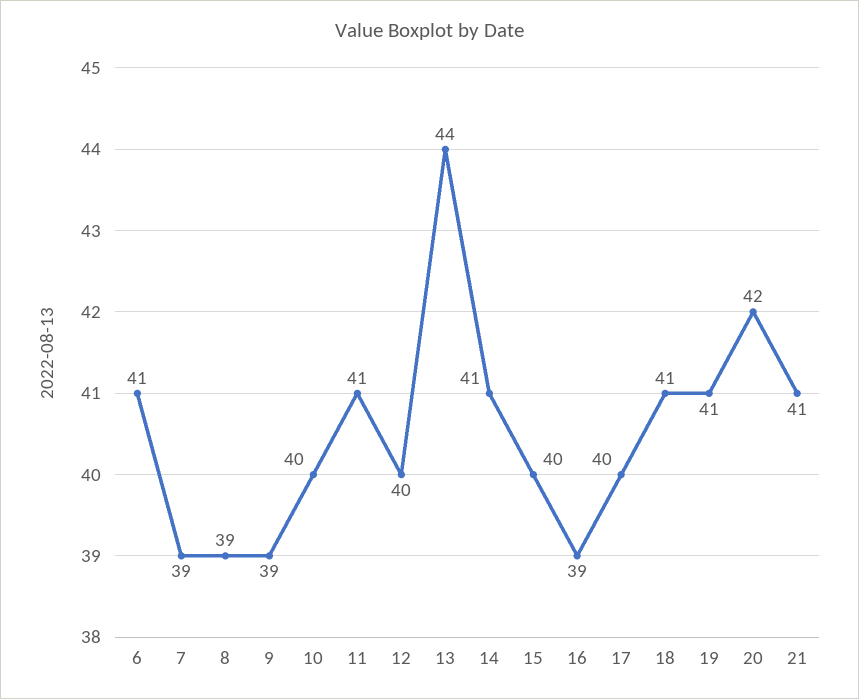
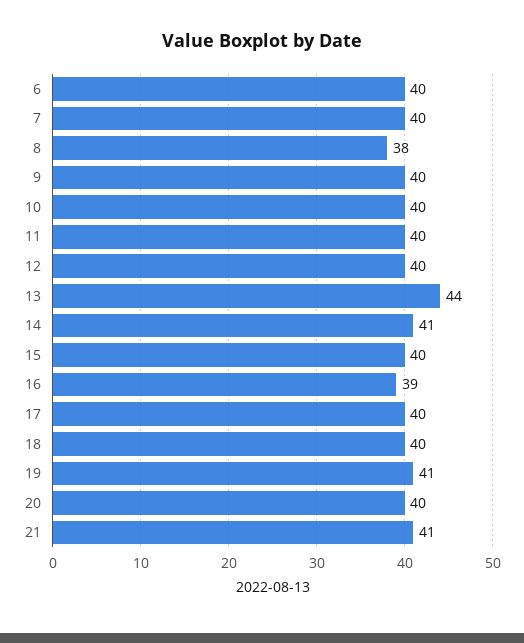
  {
-   "6": 41,
+   "6": 40,
-   "7": 39,
+   "7": 40,
-   "8": 39,
+   "8": 38,
-   "9": 39,
+   "9": 40,
    "10": 40,
-   "11": 41,
+   "11": 40,
    "12": 40,
    "13": 44,
    "14": 41,
    "15": 40,
    "16": 39,
    "17": 40,
-   "18": 41,
+   "18": 40,
    "19": 41,
-   "20": 42,
+   "20": 40,
    "21": 41
  }

